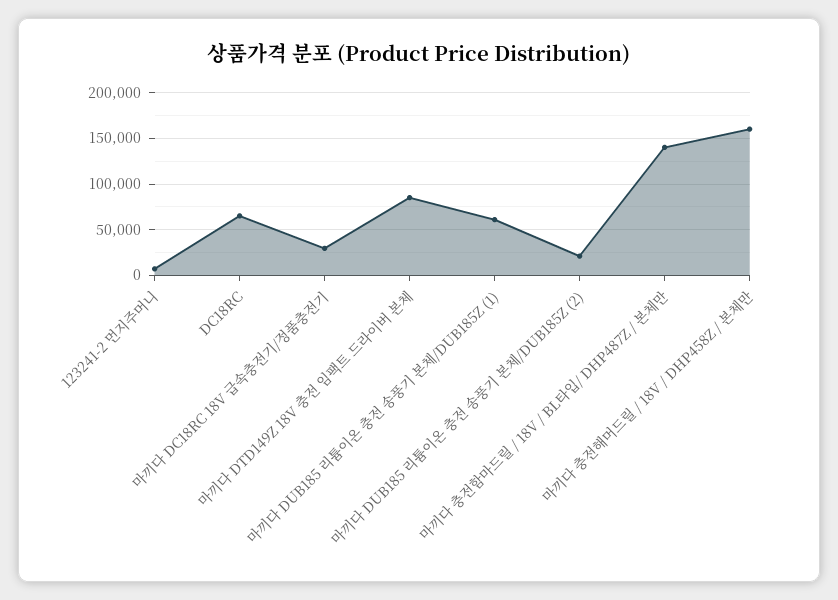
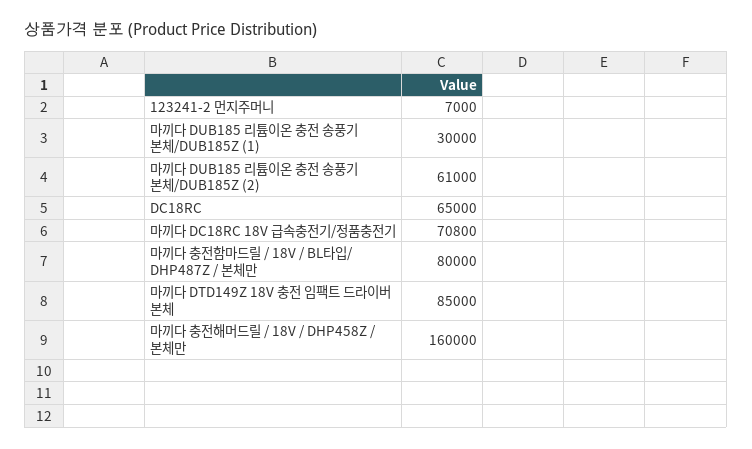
  {
    "123241-2 먼지주머니": 7000,
    "DC18RC": 65000,
-   "마끼다 DC18RC 18V 급속충전기/정품충전기": 30000,
+   "마끼다 DC18RC 18V 급속충전기/정품충전기": 70800,
    "마끼다 DTD149Z 18V 충전 임팩트 드라이버 본체": 85000,
-   "마끼다 DUB185 리튬이온 충전 송풍기 본체/DUB185Z (1)": 60000,
+   "마끼다 DUB185 리튬이온 충전 송풍기 본체/DUB185Z (1)": 30000,
-   "마끼다 DUB185 리튬이온 충전 송풍기 본체/DUB185Z (2)": 20000,
+   "마끼다 DUB185 리튬이온 충전 송풍기 본체/DUB185Z (2)": 61000,
-   "마끼다 충전함마드릴 / 18V / BL타입/ DHP487Z / 본체만": 140000,
+   "마끼다 충전함마드릴 / 18V / BL타입/ DHP487Z / 본체만": 80000,
    "마끼다 충전해머드릴 / 18V / DHP458Z / 본체만": 160000
  }

